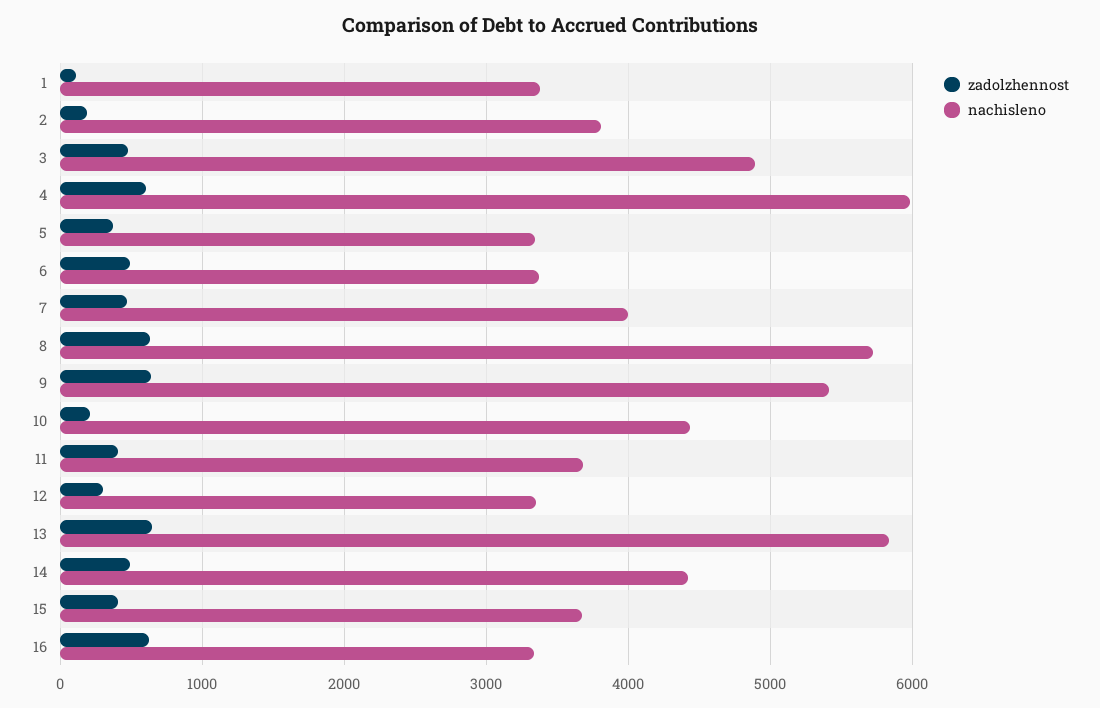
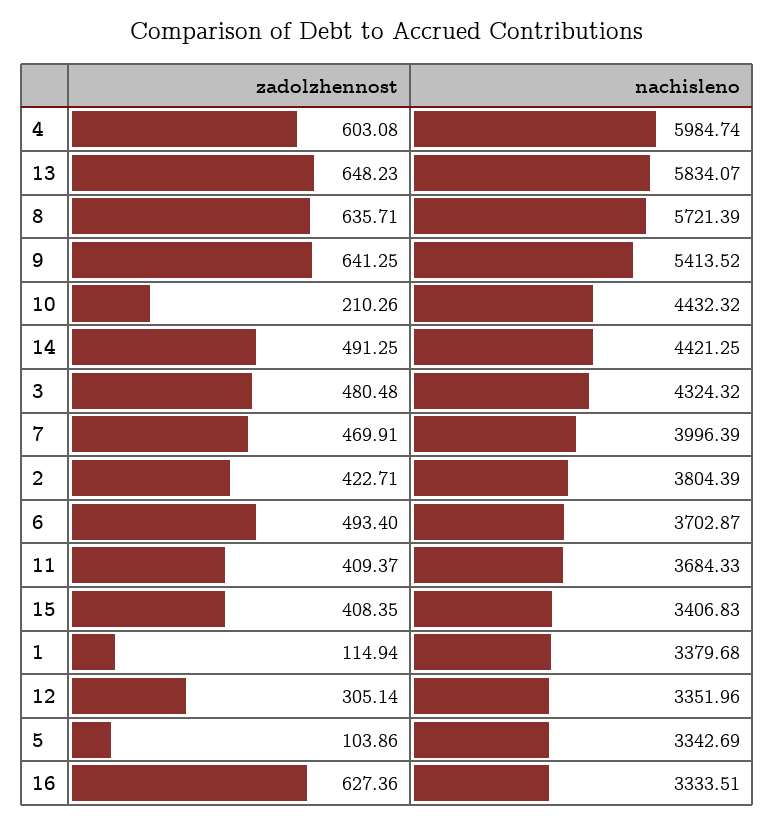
  {
    "zadolzhennost": {
      "1": 114.94,
-     "2": 200,
+     "2": 422.71,
      "3": 480.48,
      "4": 603.08,
-     "5": 400,
+     "5": 103.86,
      "6": 493.4,
      "7": 469.91,
      "8": 635.71,
      "9": 641.25,
      "10": 210.26,
      "11": 409.37,
      "12": 305.14,
      "13": 648.23,
      "14": 491.25,
      "15": 408.35,
      "16": 627.36
    },
    "nachisleno": {
      "1": 3379.68,
      "2": 3804.39,
-     "3": 4900,
+     "3": 4324.32,
      "4": 5984.74,
      "5": 3342.69,
-     "6": 3400,
+     "6": 3702.87,
      "7": 3996.39,
      "8": 5721.39,
      "9": 5413.52,
      "10": 4432.32,
      "11": 3684.33,
      "12": 3351.96,
      "13": 5834.07,
      "14": 4421.25,
-     "15": 3700,
+     "15": 3406.83,
      "16": 3333.51
    }
  }

